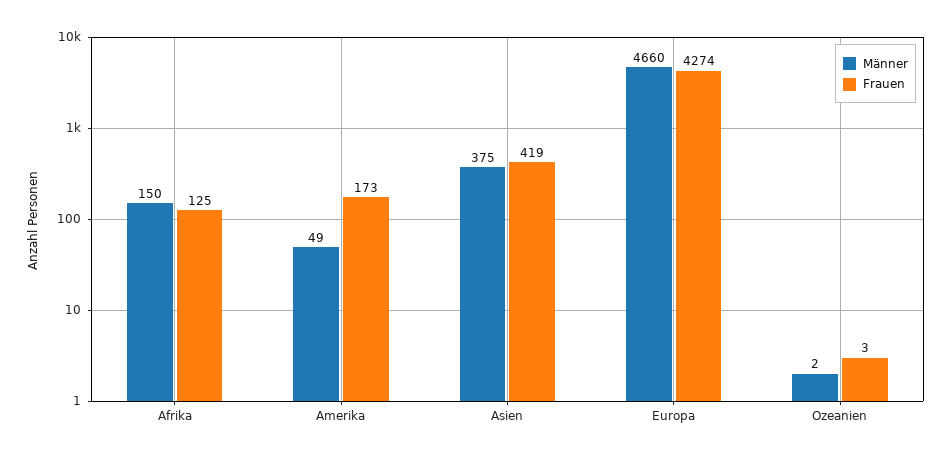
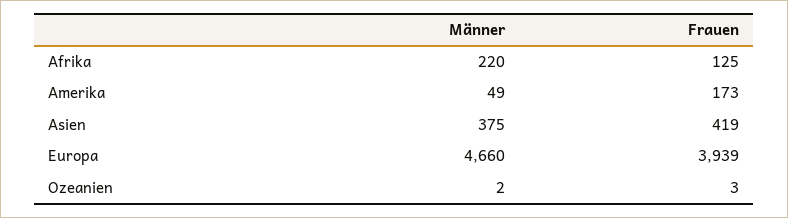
  {
    "Männer": {
-     "Afrika": 150,
+     "Afrika": 220,
      "Amerika": 49,
      "Asien": 375,
      "Europa": 4660,
      "Ozeanien": 2
    },
    "Frauen": {
      "Afrika": 125,
      "Amerika": 173,
      "Asien": 419,
-     "Europa": 4274,
+     "Europa": 3939,
      "Ozeanien": 3
    }
  }

